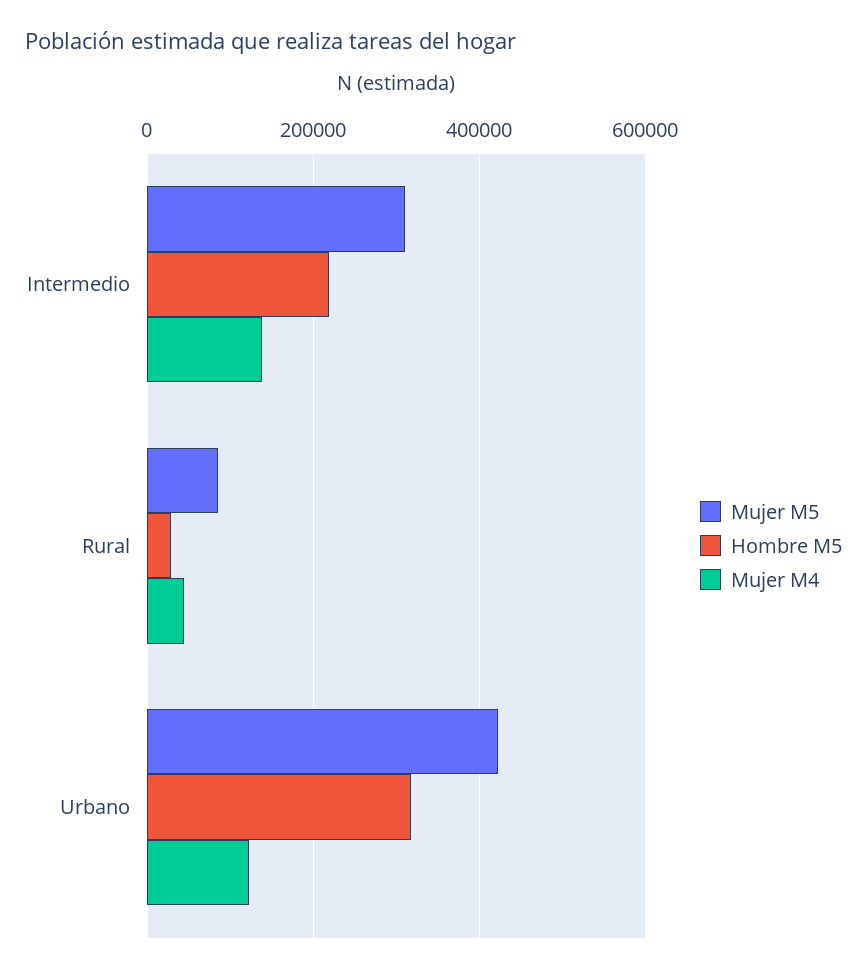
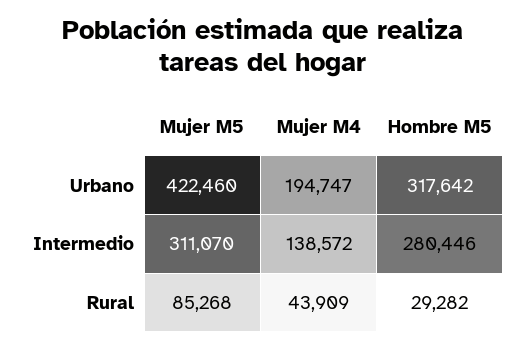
  {
    "Mujer M5": {
      "Intermedio": 311070,
      "Rural": 85268,
      "Urbano": 422460
    },
    "Hombre M5": {
-     "Intermedio": 220000,
+     "Intermedio": 280446,
      "Rural": 29282,
      "Urbano": 317642
    },
    "Mujer M4": {
      "Intermedio": 138572,
      "Rural": 43909,
-     "Urbano": 120000
+     "Urbano": 194747
    }
  }

